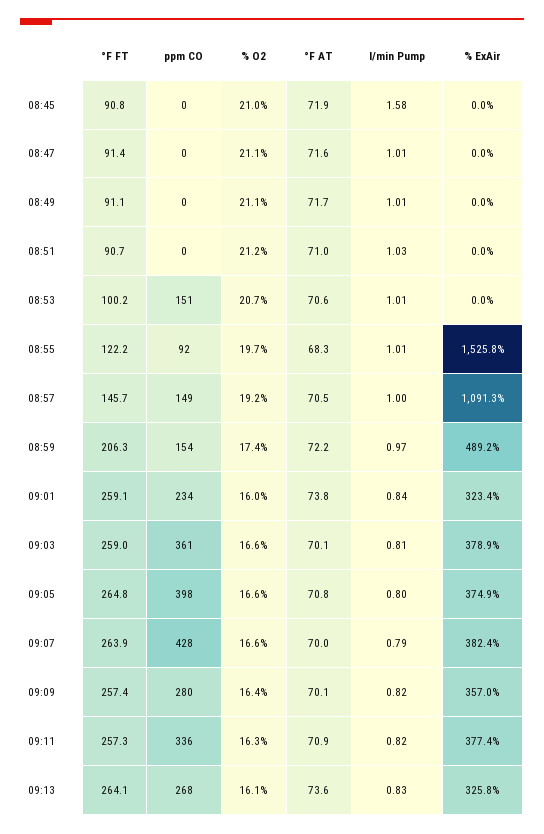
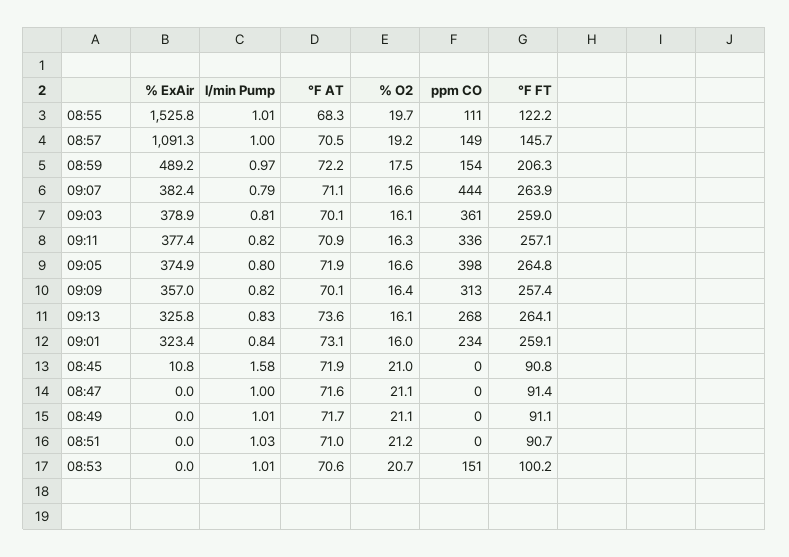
  {
    "°F FT": {
      "08:45": 90.8,
      "08:47": 91.4,
      "08:49": 91.1,
      "08:51": 90.7,
      "08:53": 100.2,
      "08:55": 122.2,
      "08:57": 145.7,
      "08:59": 206.3,
      "09:01": 259.1,
      "09:03": 259,
      "09:05": 264.8,
      "09:07": 263.9,
      "09:09": 257.4,
-     "09:11": 257.3,
+     "09:11": 257.1,
      "09:13": 264.1
    },
    "ppm CO": {
      "08:45": 0,
      "08:47": 0,
      "08:49": 0,
      "08:51": 0,
      "08:53": 151,
-     "08:55": 92,
+     "08:55": 111,
      "08:57": 149,
      "08:59": 154,
      "09:01": 234,
      "09:03": 361,
      "09:05": 398,
-     "09:07": 428,
+     "09:07": 444,
-     "09:09": 280,
+     "09:09": 313,
      "09:11": 336,
      "09:13": 268
    },
    "% O2": {
      "08:45": 21,
      "08:47": 21.1,
      "08:49": 21.1,
      "08:51": 21.2,
      "08:53": 20.7,
      "08:55": 19.7,
      "08:57": 19.2,
-     "08:59": 17.4,
+     "08:59": 17.5,
      "09:01": 16,
-     "09:03": 16.6,
+     "09:03": 16.1,
      "09:05": 16.6,
      "09:07": 16.6,
      "09:09": 16.4,
      "09:11": 16.3,
      "09:13": 16.1
    },
    "°F AT": {
      "08:45": 71.9,
      "08:47": 71.6,
      "08:49": 71.7,
      "08:51": 71,
      "08:53": 70.6,
      "08:55": 68.3,
      "08:57": 70.5,
      "08:59": 72.2,
-     "09:01": 73.8,
+     "09:01": 73.1,
      "09:03": 70.1,
-     "09:05": 70.8,
+     "09:05": 71.9,
-     "09:07": 70,
+     "09:07": 71.1,
      "09:09": 70.1,
      "09:11": 70.9,
      "09:13": 73.6
    },
    "l/min Pump": {
      "08:45": 1.58,
-     "08:47": 1.01,
+     "08:47": 1,
      "08:49": 1.01,
      "08:51": 1.03,
      "08:53": 1.01,
      "08:55": 1.01,
      "08:57": 1,
      "08:59": 0.97,
      "09:01": 0.84,
      "09:03": 0.81,
      "09:05": 0.8,
      "09:07": 0.79,
      "09:09": 0.82,
      "09:11": 0.82,
      "09:13": 0.83
    },
    "% ExAir": {
-     "08:45": 0,
+     "08:45": 10.8,
      "08:47": 0,
      "08:49": 0,
      "08:51": 0,
      "08:53": 0,
      "08:55": 1525.8,
      "08:57": 1091.3,
      "08:59": 489.2,
      "09:01": 323.4,
      "09:03": 378.9,
      "09:05": 374.9,
      "09:07": 382.4,
      "09:09": 357,
      "09:11": 377.4,
      "09:13": 325.8
    }
  }

